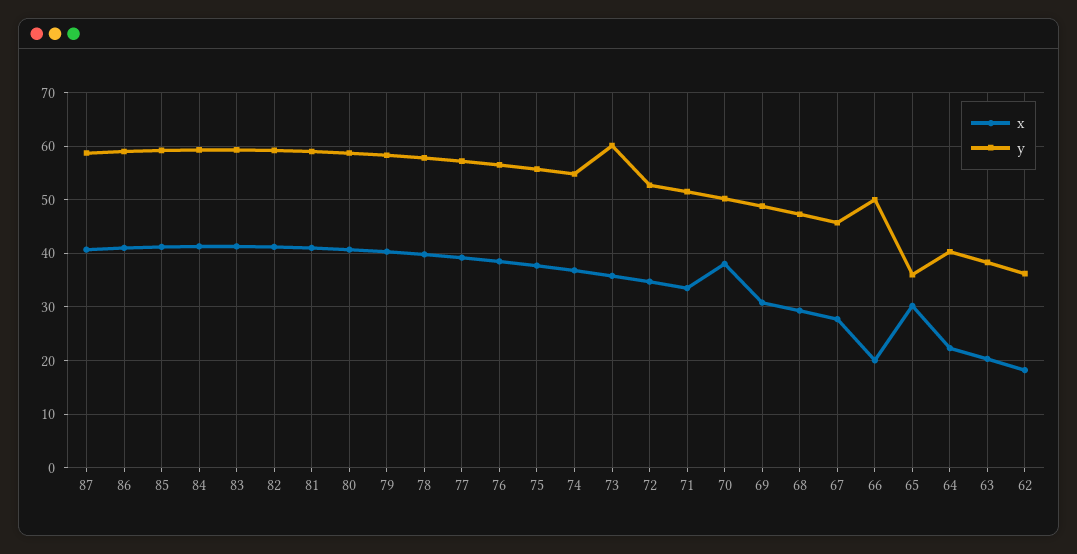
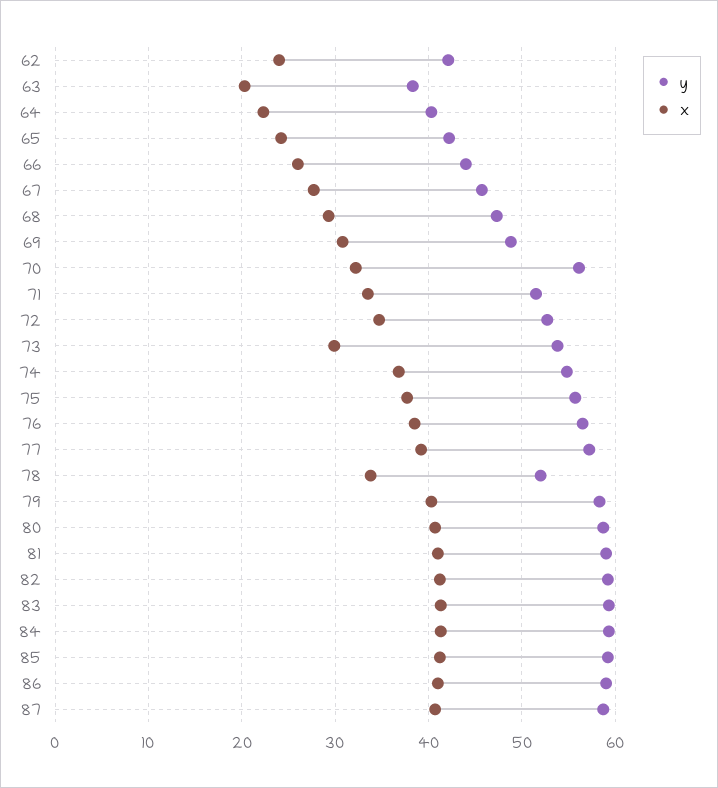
  {
    "x": {
      "87": 41,
      "86": 41,
      "85": 41,
      "84": 41,
      "83": 41,
      "82": 41,
      "81": 41,
      "80": 41,
      "79": 40,
-     "78": 40,
+     "78": 34,
      "77": 39,
      "76": 39,
      "75": 38,
      "74": 37,
-     "73": 36,
+     "73": 30,
      "72": 35,
      "71": 34,
-     "70": 38,
+     "70": 32,
      "69": 31,
      "68": 29,
      "67": 28,
-     "66": 20,
+     "66": 26,
-     "65": 30,
+     "65": 24,
      "64": 22,
      "63": 20,
-     "62": 18
+     "62": 24
    },
    "y": {
      "87": 59,
      "86": 59,
      "85": 59,
      "84": 59,
      "83": 59,
      "82": 59,
      "81": 59,
      "80": 59,
      "79": 58,
-     "78": 58,
+     "78": 52,
      "77": 57,
      "76": 57,
      "75": 56,
      "74": 55,
-     "73": 60,
+     "73": 54,
      "72": 53,
      "71": 52,
-     "70": 50,
+     "70": 56,
      "69": 49,
      "68": 47,
      "67": 46,
-     "66": 50,
+     "66": 44,
-     "65": 36,
+     "65": 42,
      "64": 40,
      "63": 38,
-     "62": 36
+     "62": 42
    }
  }

